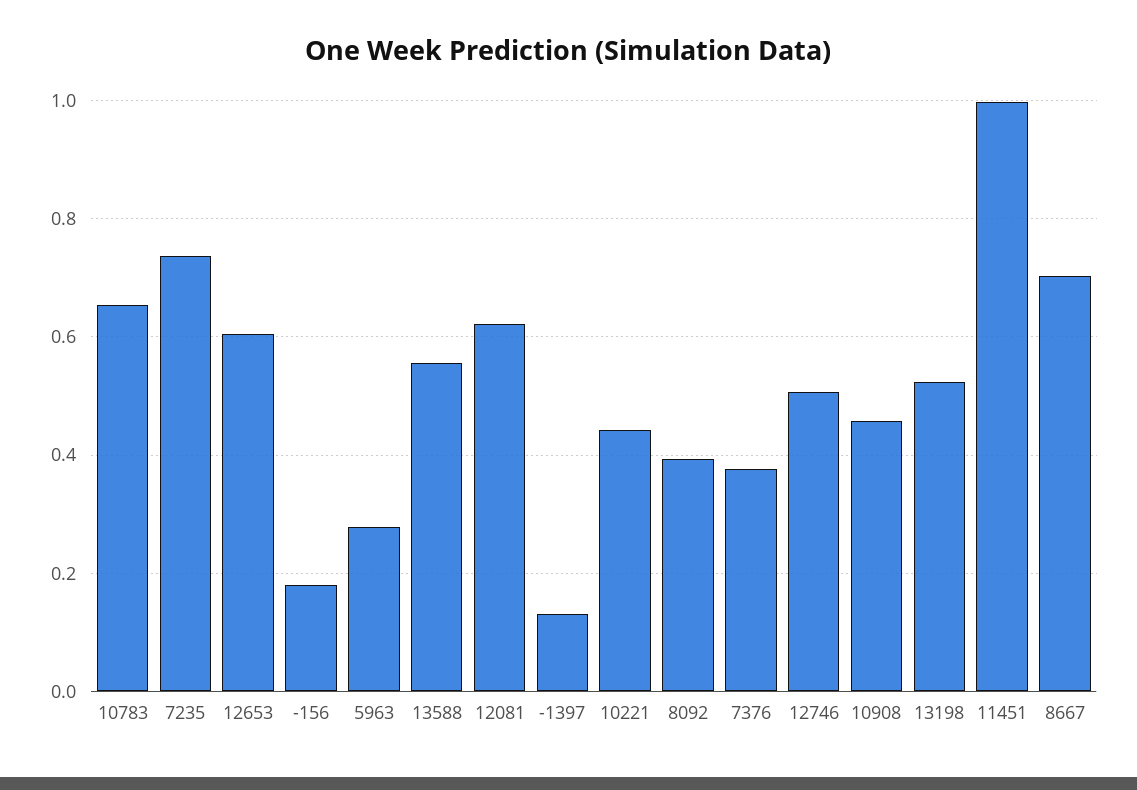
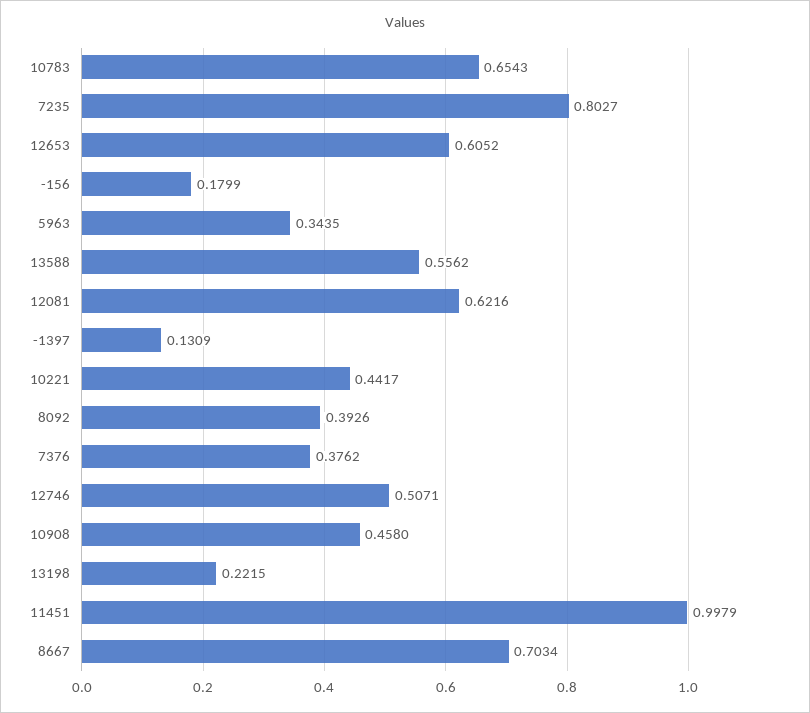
  {
    "10783": 0.6543,
-   "7235": 0.74,
+   "7235": 0.8027,
    "12653": 0.6052,
    "-156": 0.1799,
-   "5963": 0.28,
+   "5963": 0.3435,
    "13588": 0.5562,
    "12081": 0.6216,
    "-1397": 0.1309,
    "10221": 0.4417,
    "8092": 0.3926,
    "7376": 0.3762,
    "12746": 0.5071,
    "10908": 0.458,
-   "13198": 0.52,
+   "13198": 0.2215,
    "11451": 0.9979,
    "8667": 0.7034
  }

